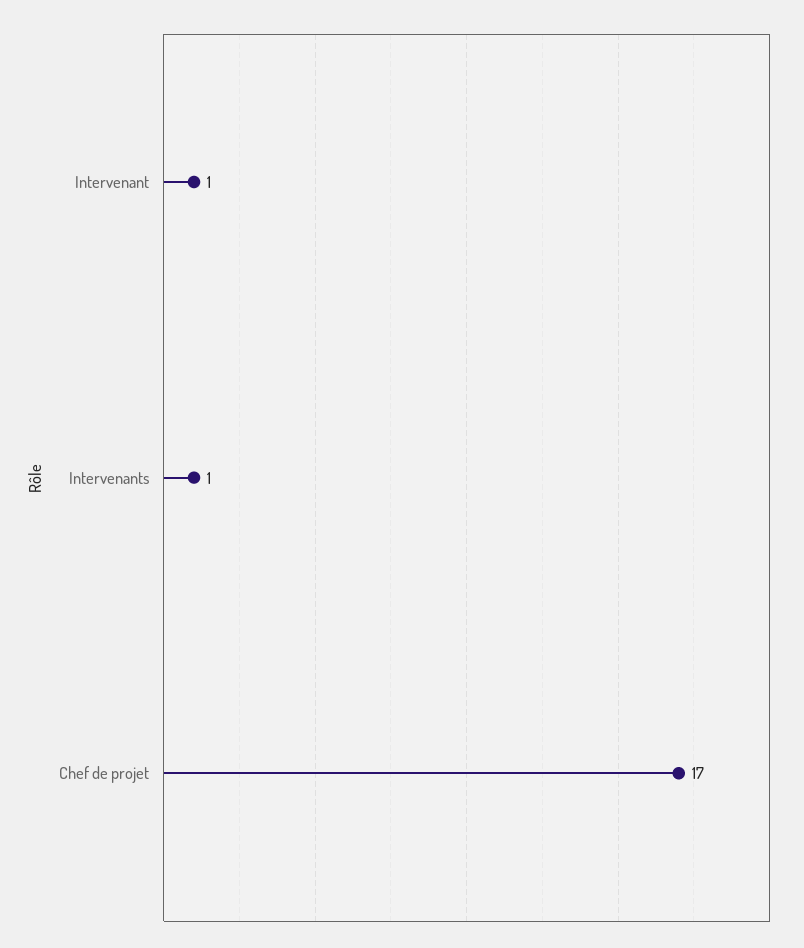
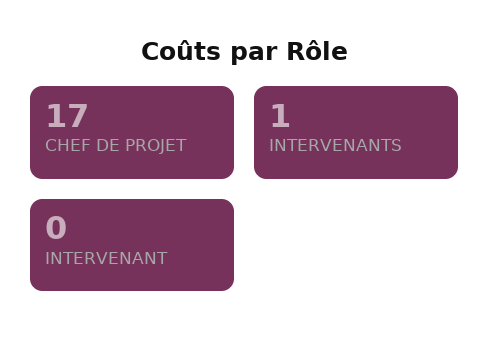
  {
-   "Intervenant": 1,
+   "Intervenant": 0,
    "Intervenants": 1,
    "Chef de projet": 17
  }

